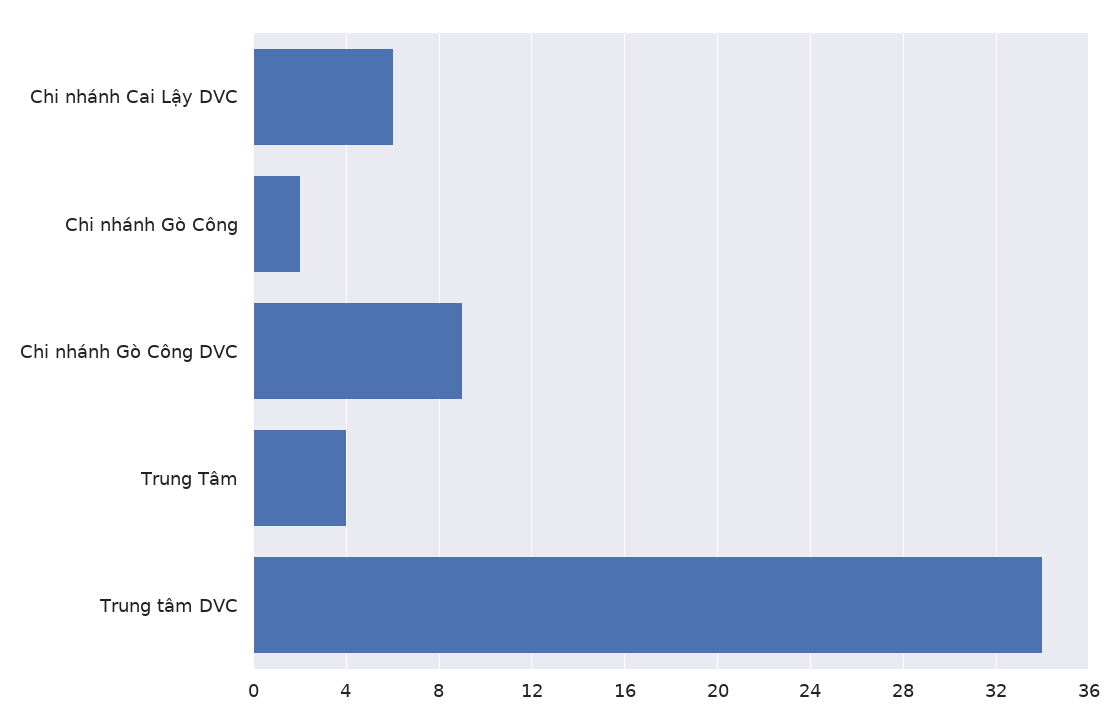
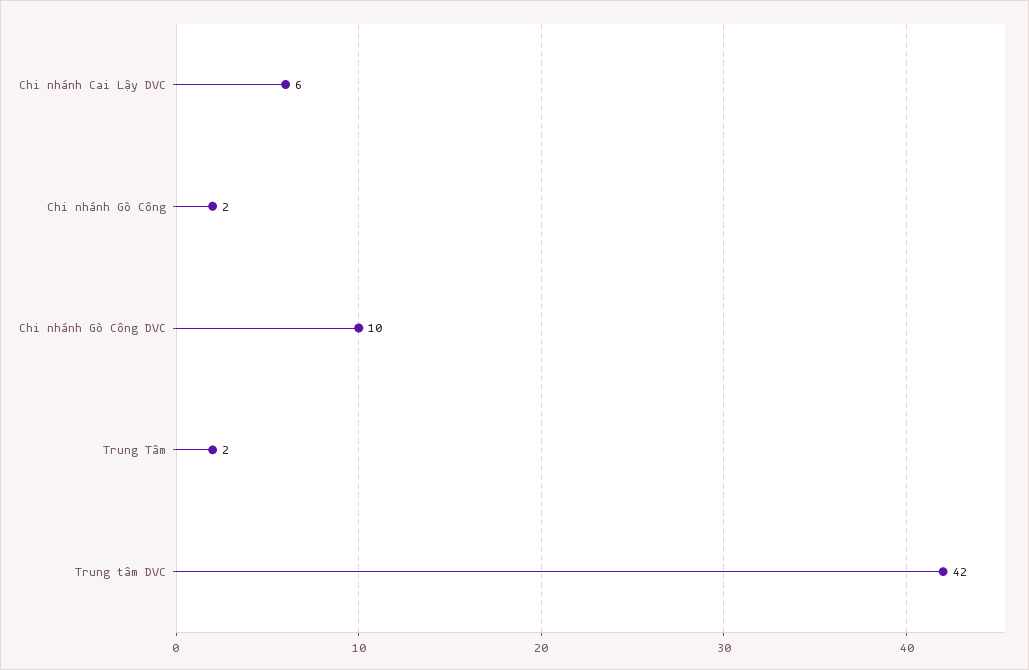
  {
    "Chi nhánh Cai Lậy DVC": 6,
    "Chi nhánh Gò Công": 2,
-   "Chi nhánh Gò Công DVC": 9,
+   "Chi nhánh Gò Công DVC": 10,
-   "Trung Tâm": 4,
+   "Trung Tâm": 2,
-   "Trung tâm DVC": 34
+   "Trung tâm DVC": 42
  }

